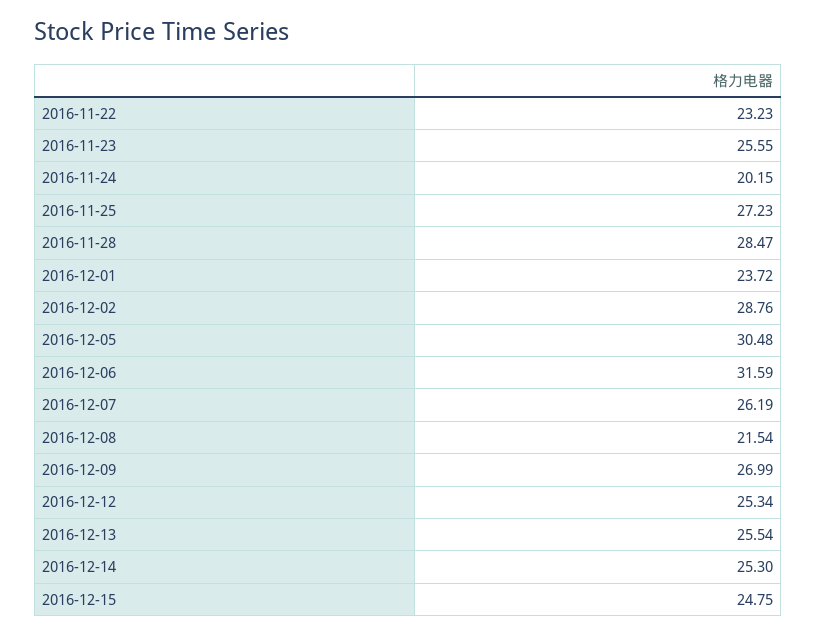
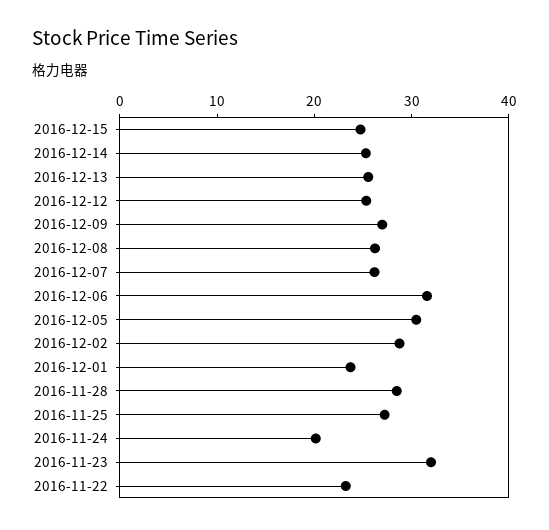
  {
    "2016-11-22": 23.23,
-   "2016-11-23": 25.55,
+   "2016-11-23": 32,
    "2016-11-24": 20.15,
    "2016-11-25": 27.23,
    "2016-11-28": 28.47,
    "2016-12-01": 23.72,
    "2016-12-02": 28.76,
    "2016-12-05": 30.48,
    "2016-12-06": 31.59,
    "2016-12-07": 26.19,
-   "2016-12-08": 21.54,
+   "2016-12-08": 26,
    "2016-12-09": 26.99,
    "2016-12-12": 25.34,
    "2016-12-13": 25.54,
    "2016-12-14": 25.3,
    "2016-12-15": 24.75
  }

